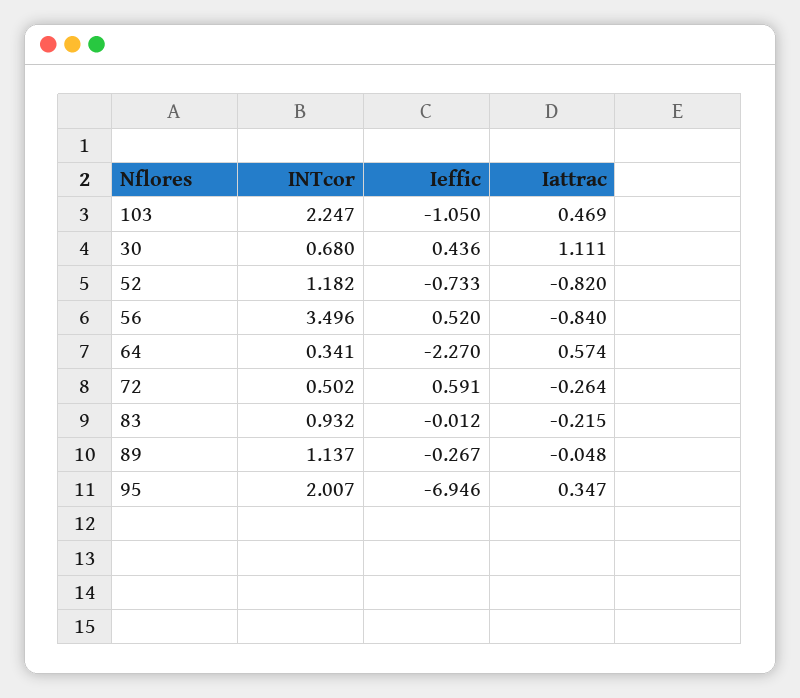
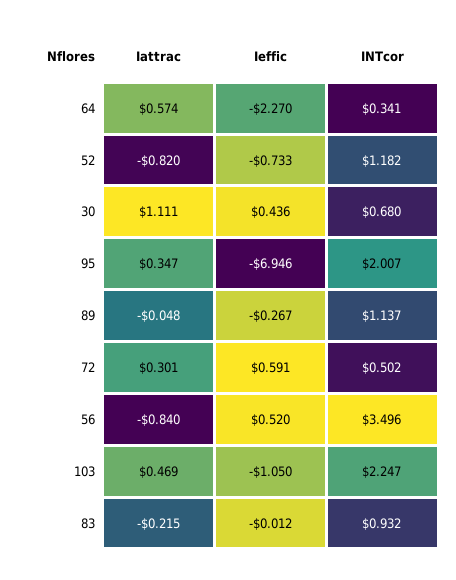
  {
    "INTcor": {
      "103": 2.247,
      "30": 0.68,
      "52": 1.182,
      "56": 3.496,
      "64": 0.341,
      "72": 0.502,
      "83": 0.932,
      "89": 1.137,
      "95": 2.007
    },
    "Ieffic": {
      "103": -1.05,
      "30": 0.436,
      "52": -0.733,
      "56": 0.52,
      "64": -2.27,
      "72": 0.591,
      "83": -0.012,
      "89": -0.267,
      "95": -6.946
    },
    "Iattrac": {
      "103": 0.469,
      "30": 1.111,
      "52": -0.82,
      "56": -0.84,
      "64": 0.574,
-     "72": -0.264,
+     "72": 0.301,
      "83": -0.215,
      "89": -0.048,
      "95": 0.347
    }
  }

